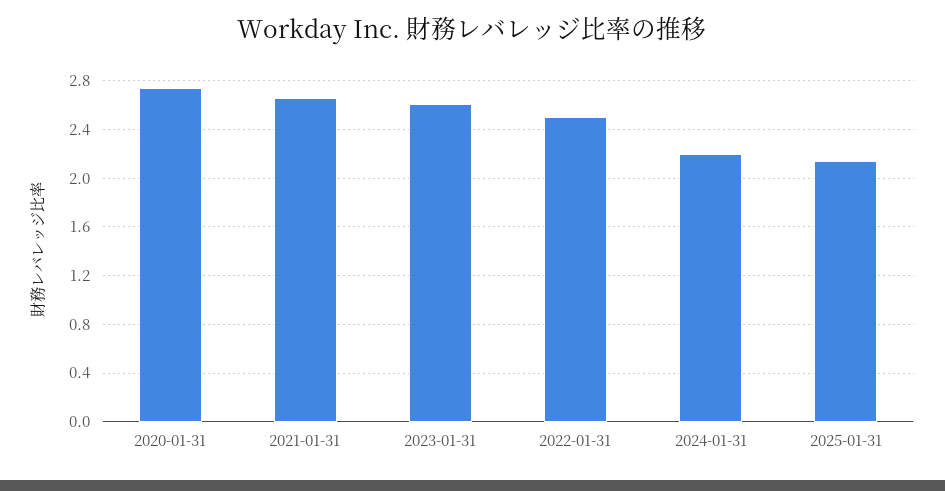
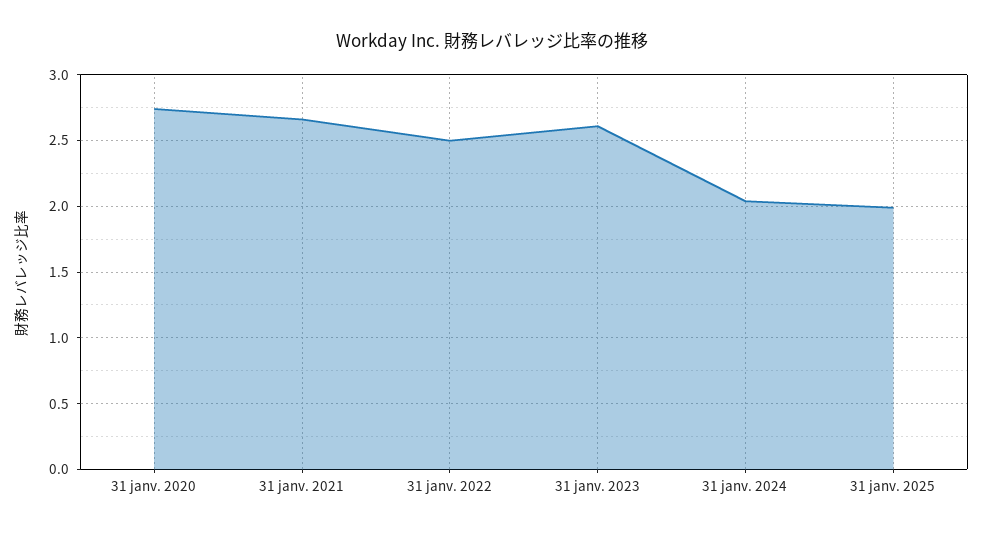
  {
    "2020-01-31": 2.75,
    "2021-01-31": 2.65,
    "2023-01-31": 2.6,
    "2022-01-31": 2.5,
-   "2024-01-31": 2.2,
+   "2024-01-31": 2.05,
-   "2025-01-31": 2.15
+   "2025-01-31": 2
  }

